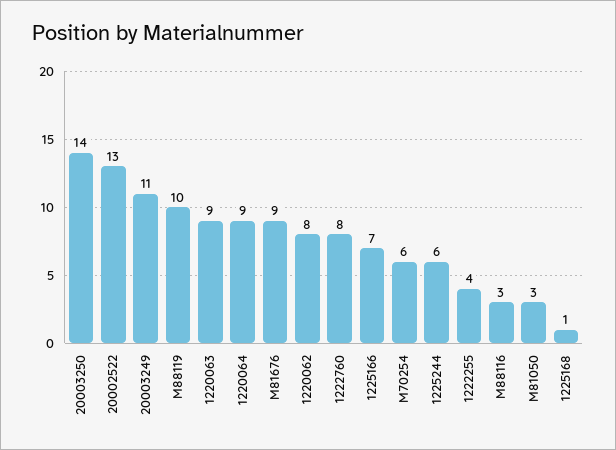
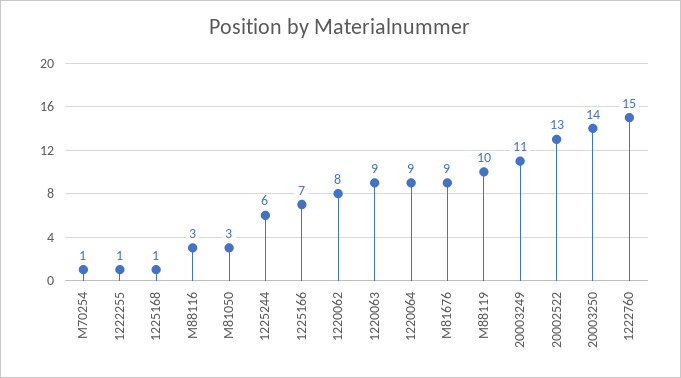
  {
    "20003250": 14,
    "20002522": 13,
    "20003249": 11,
    "M88119": 10,
    "1220063": 9,
    "1220064": 9,
    "M81676": 9,
    "1220062": 8,
-   "1222760": 8,
+   "1222760": 15,
    "1225166": 7,
-   "M70254": 6,
+   "M70254": 1,
    "1225244": 6,
-   "1222255": 4,
+   "1222255": 1,
    "M88116": 3,
    "M81050": 3,
    "1225168": 1
  }

